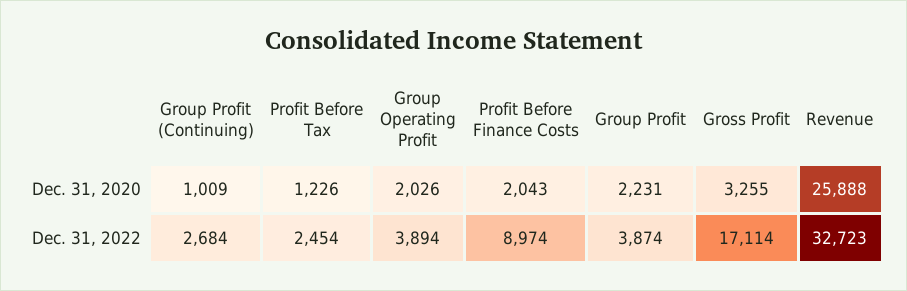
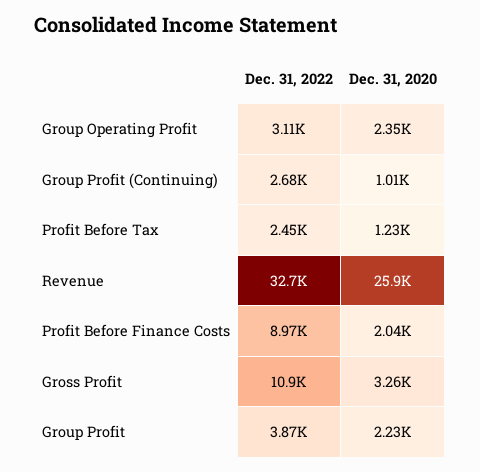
  {
    "Group Profit (Continuing)": {
      "Dec. 31, 2020": 1009,
      "Dec. 31, 2022": 2684
    },
    "Profit Before Tax": {
      "Dec. 31, 2020": 1226,
      "Dec. 31, 2022": 2454
    },
    "Group Operating Profit": {
-     "Dec. 31, 2020": 2026,
+     "Dec. 31, 2020": 2350,
-     "Dec. 31, 2022": 3894
+     "Dec. 31, 2022": 3110
    },
    "Profit Before Finance Costs": {
      "Dec. 31, 2020": 2043,
      "Dec. 31, 2022": 8974
    },
    "Group Profit": {
      "Dec. 31, 2020": 2231,
      "Dec. 31, 2022": 3874
    },
    "Gross Profit": {
      "Dec. 31, 2020": 3255,
-     "Dec. 31, 2022": 17114
+     "Dec. 31, 2022": 10900
    },
    "Revenue": {
      "Dec. 31, 2020": 25888,
      "Dec. 31, 2022": 32723
    }
  }

